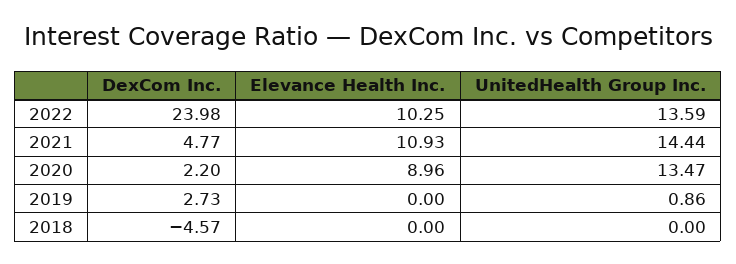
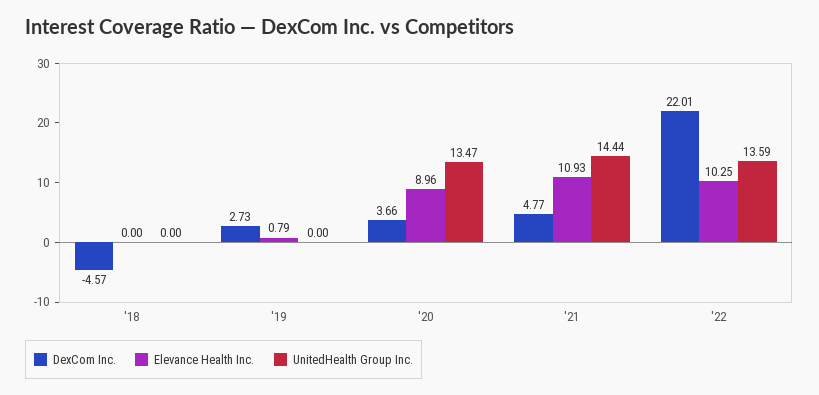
  {
    "DexCom Inc.": {
-     "2022": 23.98,
+     "2022": 22.01,
      "2021": 4.77,
-     "2020": 2.2,
+     "2020": 3.66,
      "2019": 2.73,
      "2018": -4.57
    },
    "Elevance Health Inc.": {
      "2022": 10.25,
      "2021": 10.93,
      "2020": 8.96,
-     "2019": 0,
+     "2019": 0.79,
      "2018": 0
    },
    "UnitedHealth Group Inc.": {
      "2022": 13.59,
      "2021": 14.44,
      "2020": 13.47,
-     "2019": 0.86,
+     "2019": 0,
      "2018": 0
    }
  }

